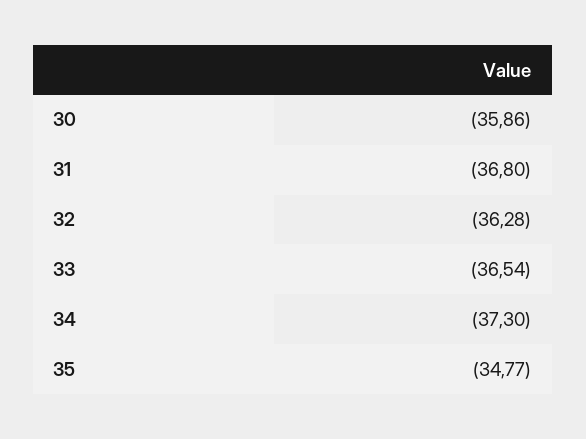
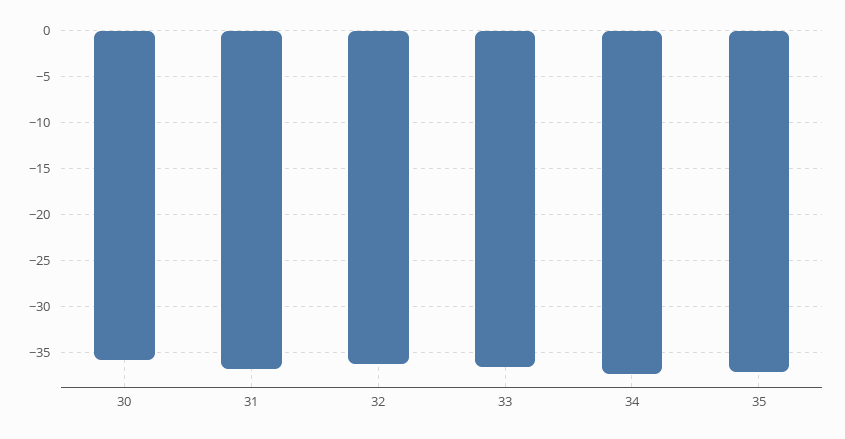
  {
    "30": -35.86,
    "31": -36.8,
    "32": -36.28,
    "33": -36.54,
    "34": -37.3,
-   "35": -34.77
+   "35": -37
  }

